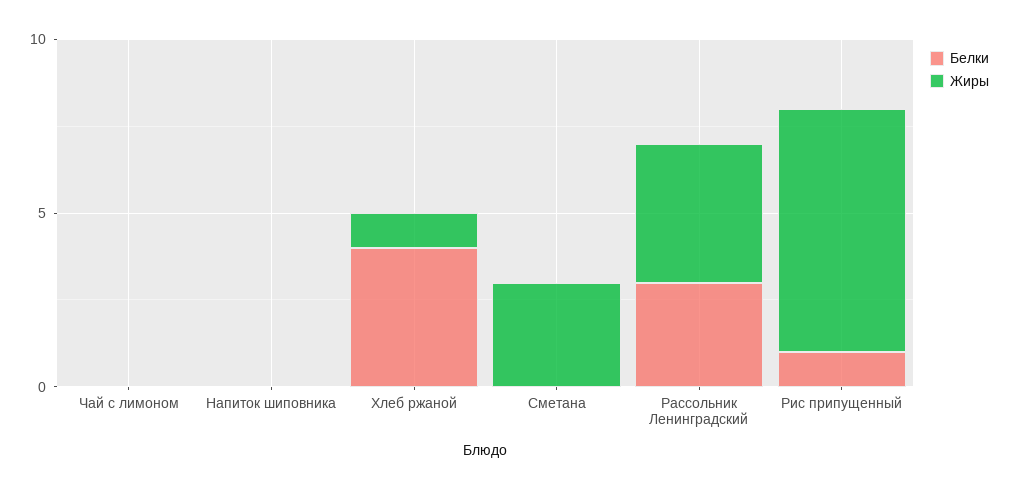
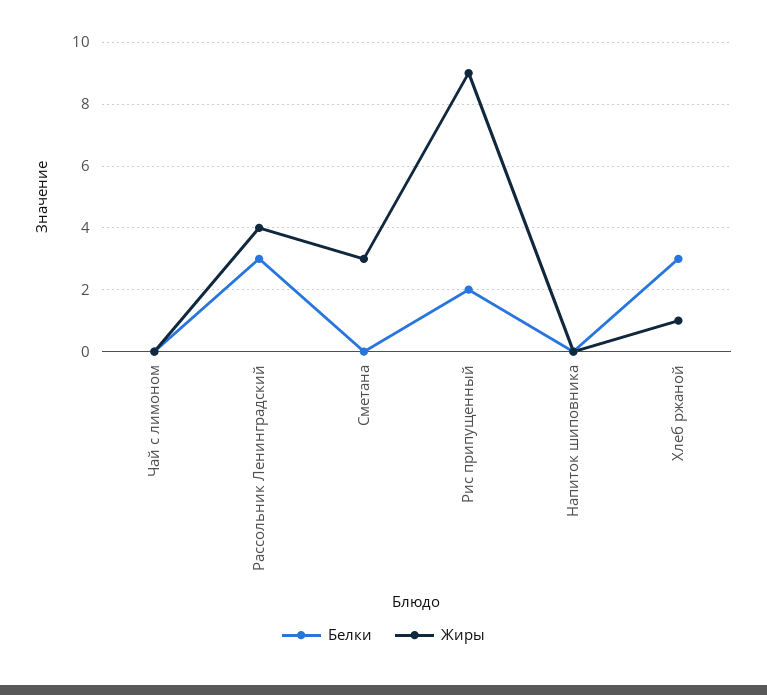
  {
    "Белки": {
      "Чай с лимоном": 0,
      "Напиток шиповника": 0,
-     "Хлеб ржаной": 4,
+     "Хлеб ржаной": 3,
      "Сметана": 0,
      "Рассольник Ленинградский": 3,
-     "Рис припущенный": 1
+     "Рис припущенный": 2
    },
    "Жиры": {
      "Чай с лимоном": 0,
      "Напиток шиповника": 0,
      "Хлеб ржаной": 1,
      "Сметана": 3,
      "Рассольник Ленинградский": 4,
-     "Рис припущенный": 7
+     "Рис припущенный": 9
    }
  }

